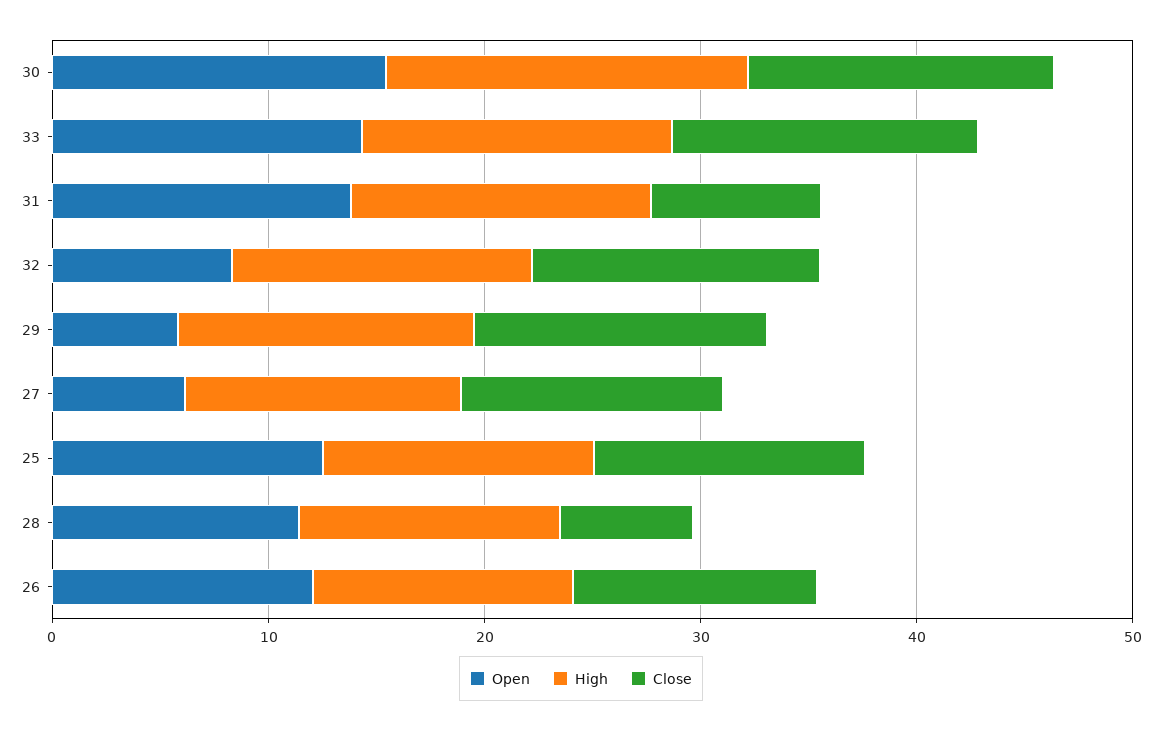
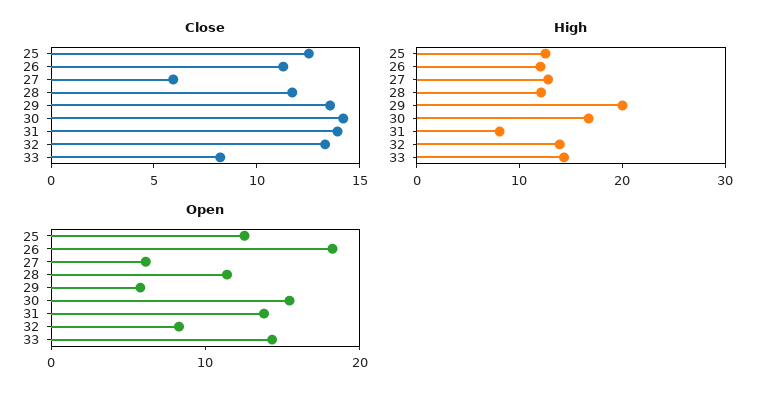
  {
    "Open": {
      "30": 16,
      "33": 14,
      "31": 14,
      "32": 8,
      "29": 6,
      "27": 6,
      "25": 12,
      "28": 12,
-     "26": 12
+     "26": 18
    },
    "High": {
      "30": 16,
      "33": 14,
-     "31": 14,
+     "31": 8,
      "32": 14,
-     "29": 14,
+     "29": 20,
      "27": 12,
      "25": 12,
      "28": 12,
      "26": 12
    },
    "Close": {
      "30": 14,
-     "33": 14,
+     "33": 8,
-     "31": 8,
+     "31": 14,
      "32": 13,
      "29": 14,
-     "27": 12,
+     "27": 6,
      "25": 13,
-     "28": 6,
+     "28": 12,
      "26": 11
    }
  }

